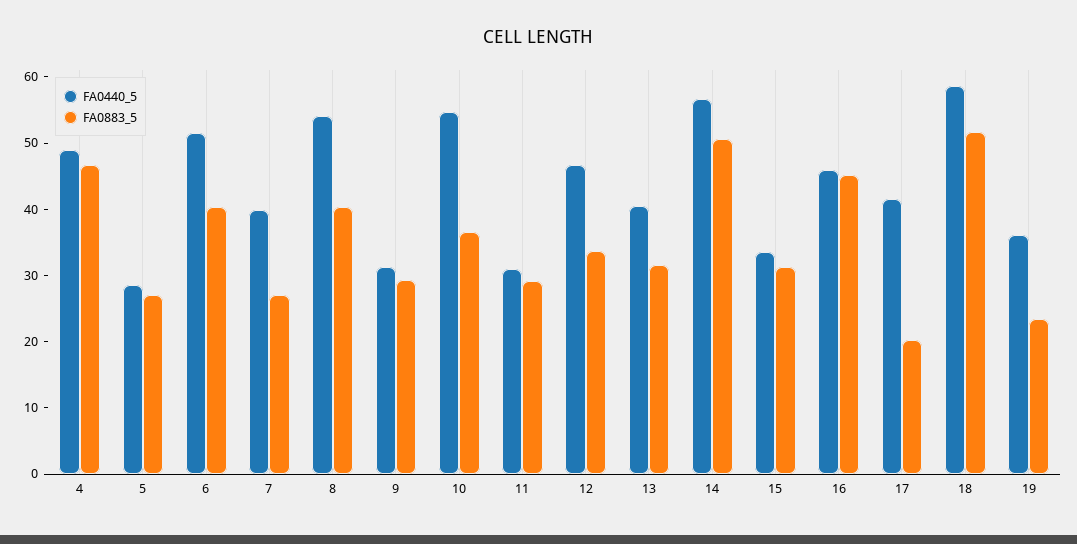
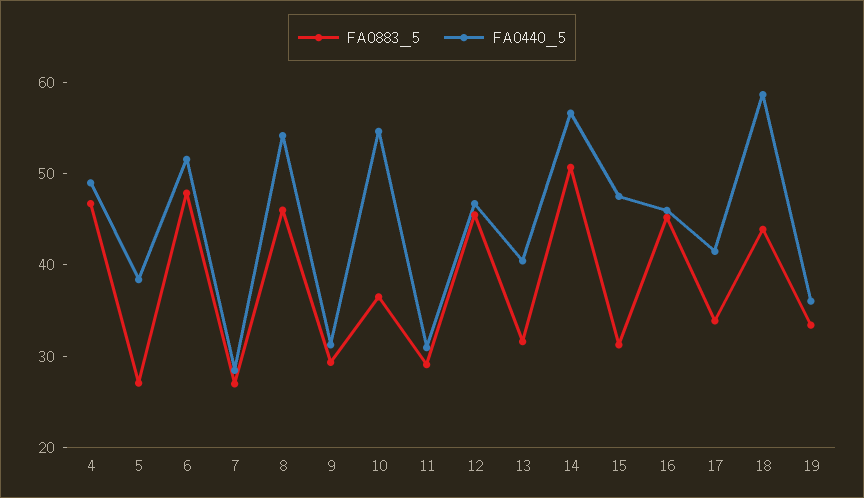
  {
    "FA0440_5": {
      "4": 48,
-     "5": 28,
+     "5": 38,
      "6": 52,
-     "7": 40,
+     "7": 28,
      "8": 54,
      "9": 32,
      "10": 54,
      "11": 30,
      "12": 46,
      "13": 40,
      "14": 56,
-     "15": 34,
+     "15": 48,
      "16": 46,
      "17": 42,
      "18": 58,
      "19": 36
    },
    "FA0883_5": {
      "4": 46,
      "5": 28,
-     "6": 40,
+     "6": 48,
      "7": 26,
-     "8": 40,
+     "8": 46,
      "9": 30,
      "10": 36,
      "11": 30,
-     "12": 34,
+     "12": 46,
      "13": 32,
      "14": 50,
      "15": 32,
      "16": 46,
-     "17": 20,
+     "17": 34,
-     "18": 52,
+     "18": 44,
-     "19": 24
+     "19": 34
    }
  }

